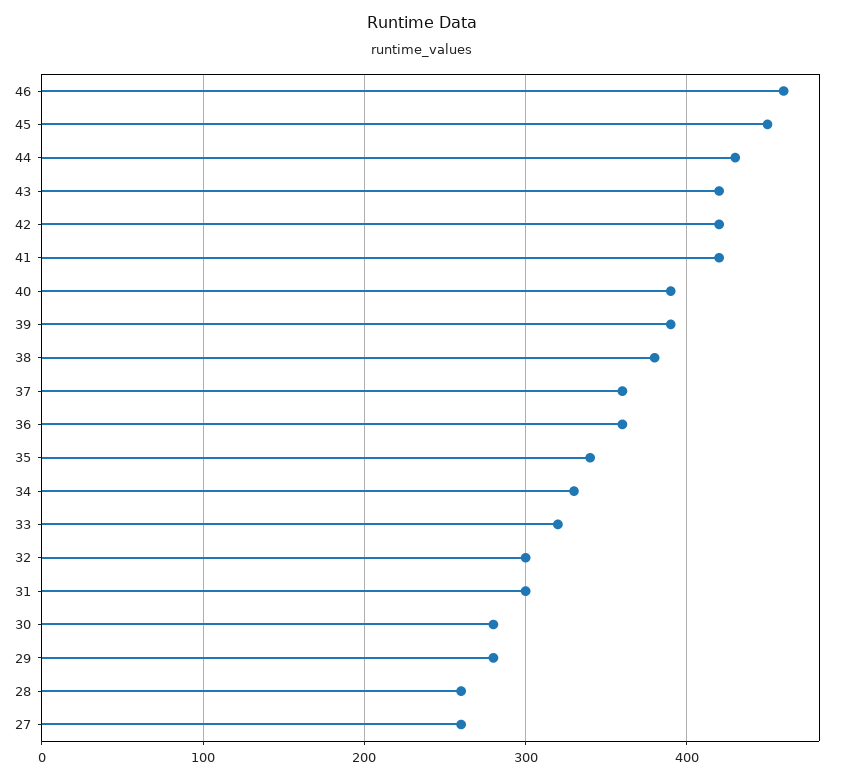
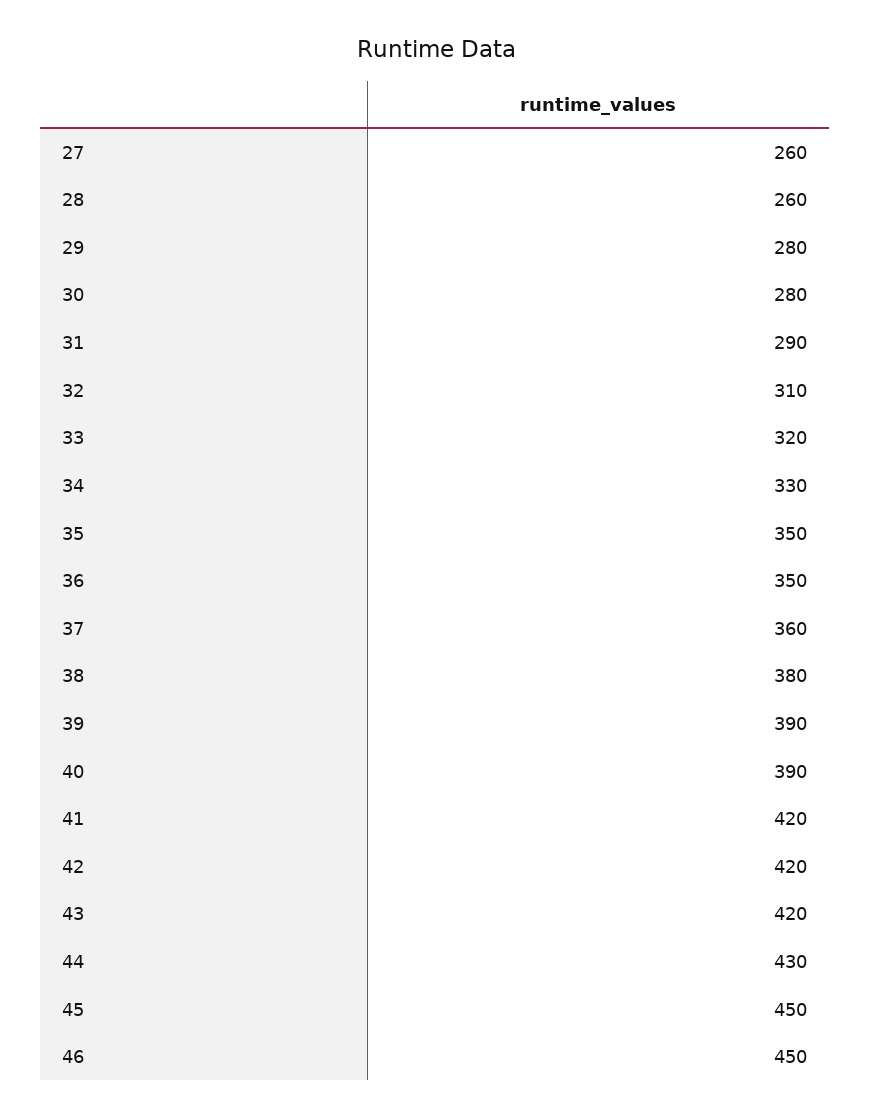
  {
-   "46": 460,
+   "46": 450,
    "45": 450,
    "44": 430,
    "43": 420,
    "42": 420,
    "41": 420,
    "40": 390,
    "39": 390,
    "38": 380,
    "37": 360,
-   "36": 360,
+   "36": 350,
-   "35": 340,
+   "35": 350,
    "34": 330,
    "33": 320,
-   "32": 300,
+   "32": 310,
-   "31": 300,
+   "31": 290,
    "30": 280,
    "29": 280,
    "28": 260,
    "27": 260
  }

